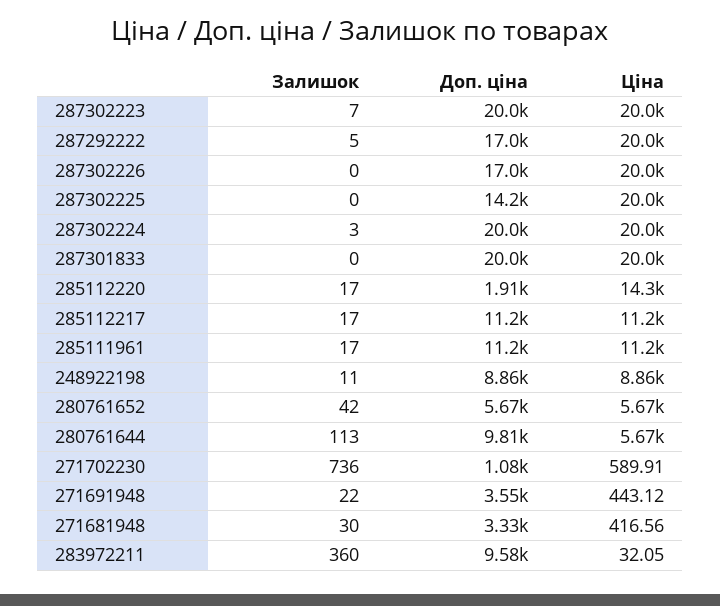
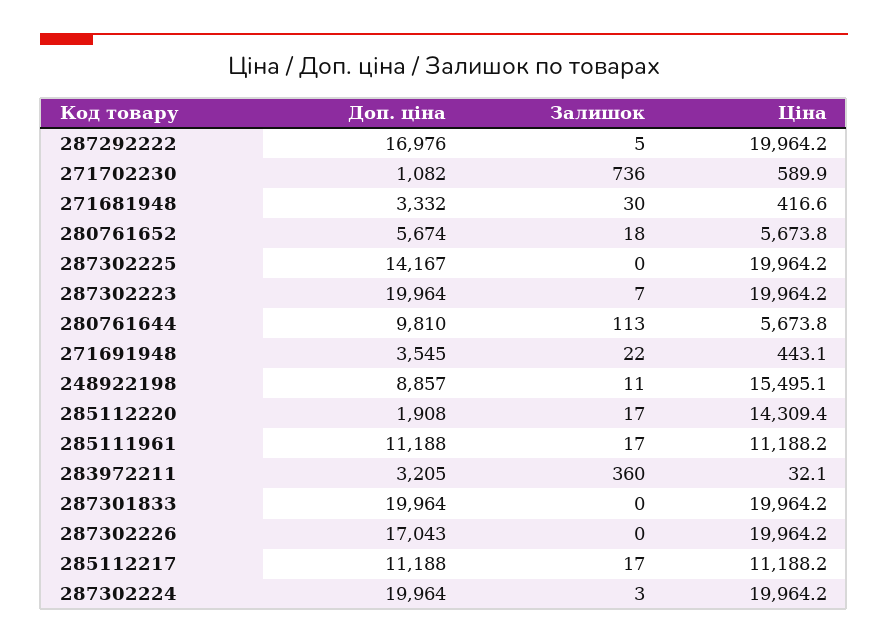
  {
    "Залишок": {
      "287302223": 7,
      "287292222": 5,
      "287302226": 0,
      "287302225": 0,
      "287302224": 3,
      "287301833": 0,
      "285112220": 17,
      "285112217": 17,
      "285111961": 17,
      "248922198": 11,
-     "280761652": 42,
+     "280761652": 18,
      "280761644": 113,
      "271702230": 736,
      "271691948": 22,
      "271681948": 30,
      "283972211": 360
    },
    "Доп. ціна": {
      "287302223": 19964,
      "287292222": 16976,
      "287302226": 17043,
      "287302225": 14167,
      "287302224": 19964,
      "287301833": 19964,
      "285112220": 1908,
      "285112217": 11188,
      "285111961": 11188,
      "248922198": 8857,
      "280761652": 5674,
      "280761644": 9810,
      "271702230": 1082,
      "271691948": 3545,
      "271681948": 3332,
-     "283972211": 9580
+     "283972211": 3205
    },
    "Ціна": {
      "287302223": 19964.2,
      "287292222": 19964.2,
      "287302226": 19964.2,
      "287302225": 19964.2,
      "287302224": 19964.2,
      "287301833": 19964.2,
      "285112220": 14309.4,
      "285112217": 11188.2,
      "285111961": 11188.2,
-     "248922198": 8860,
+     "248922198": 15495.1,
      "280761652": 5673.8,
      "280761644": 5673.8,
      "271702230": 589.91,
      "271691948": 443.12,
      "271681948": 416.56,
      "283972211": 32.05
    }
  }

